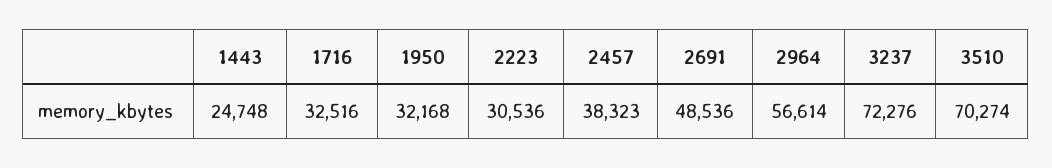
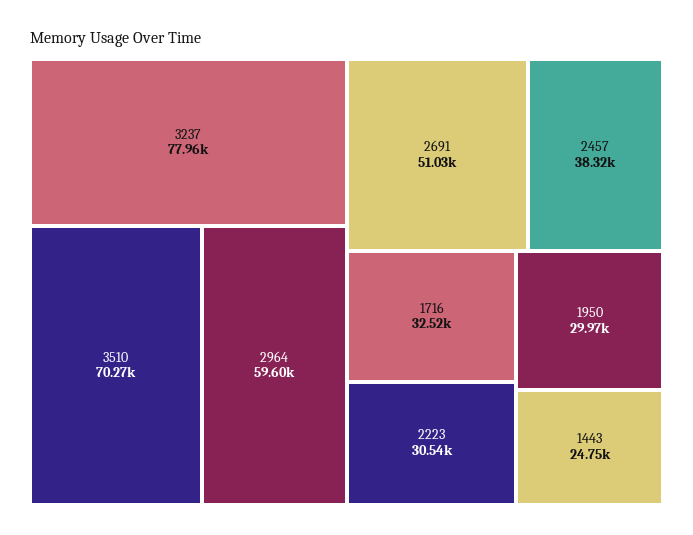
  {
    "1443": 24748,
    "1716": 32516,
-   "1950": 32168,
+   "1950": 29970,
    "2223": 30536,
    "2457": 38323,
-   "2691": 48536,
+   "2691": 51030,
-   "2964": 56614,
+   "2964": 59600,
-   "3237": 72276,
+   "3237": 77960,
    "3510": 70274
  }

